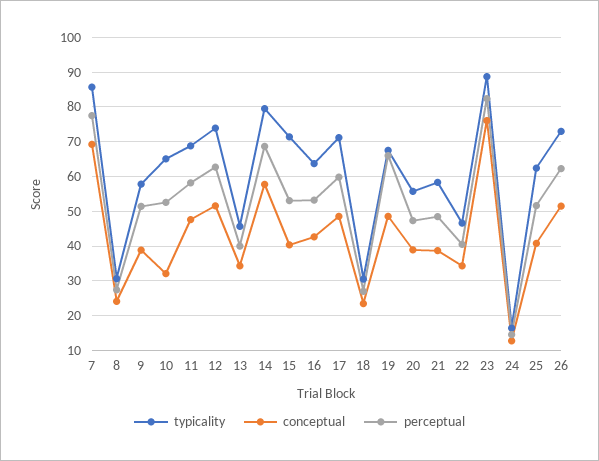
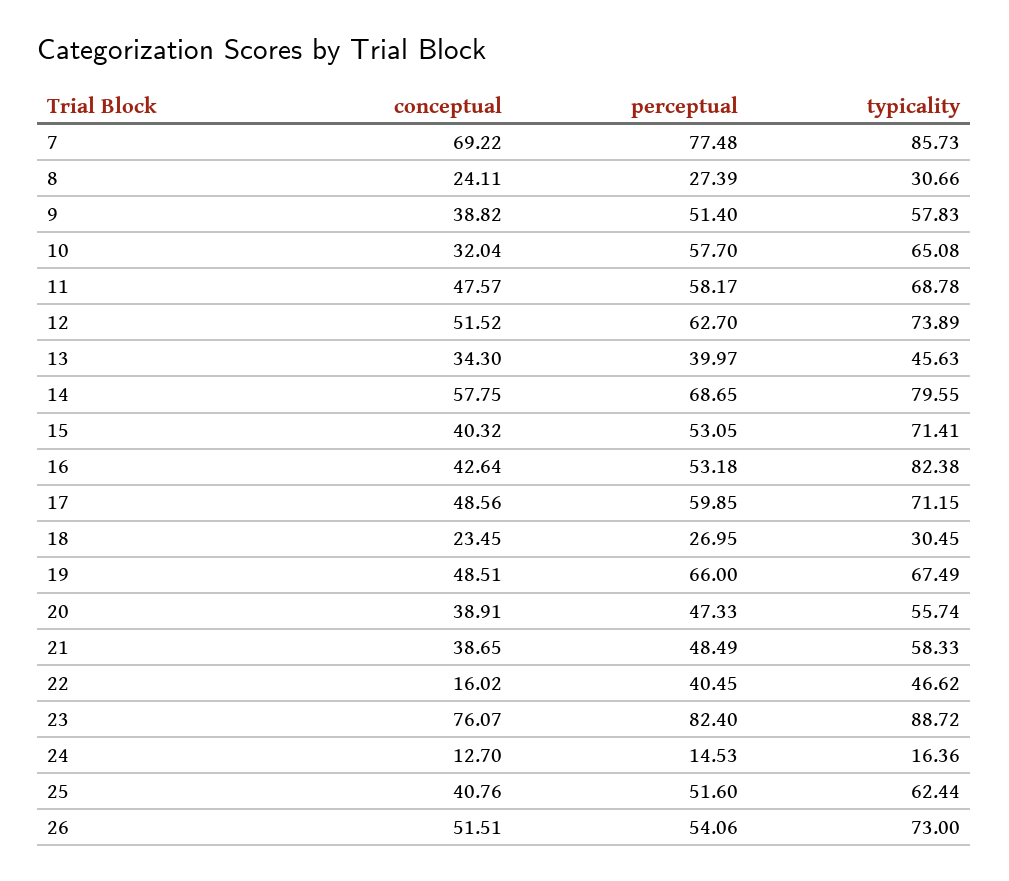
  {
    "typicality": {
      "7": 85.73,
      "8": 30.66,
      "9": 57.83,
      "10": 65.08,
      "11": 68.78,
      "12": 73.89,
      "13": 45.63,
      "14": 79.55,
      "15": 71.41,
-     "16": 64,
+     "16": 82.38,
      "17": 71.15,
      "18": 30.45,
      "19": 67.49,
      "20": 55.74,
      "21": 58.33,
      "22": 46.62,
      "23": 88.72,
      "24": 16.36,
      "25": 62.44,
      "26": 73
    },
    "conceptual": {
      "7": 69.22,
      "8": 24.11,
      "9": 38.82,
      "10": 32.04,
      "11": 47.57,
      "12": 51.52,
      "13": 34.3,
      "14": 57.75,
      "15": 40.32,
      "16": 42.64,
      "17": 48.56,
      "18": 23.45,
      "19": 48.51,
      "20": 38.91,
      "21": 38.65,
-     "22": 34,
+     "22": 16.02,
      "23": 76.07,
      "24": 12.7,
      "25": 40.76,
      "26": 51.51
    },
    "perceptual": {
      "7": 77.48,
      "8": 27.39,
      "9": 51.4,
-     "10": 52,
+     "10": 57.7,
      "11": 58.17,
      "12": 62.7,
      "13": 39.97,
      "14": 68.65,
      "15": 53.05,
      "16": 53.18,
      "17": 59.85,
      "18": 26.95,
      "19": 66,
      "20": 47.33,
      "21": 48.49,
      "22": 40.45,
      "23": 82.4,
      "24": 14.53,
      "25": 51.6,
-     "26": 62
+     "26": 54.06
    }
  }

